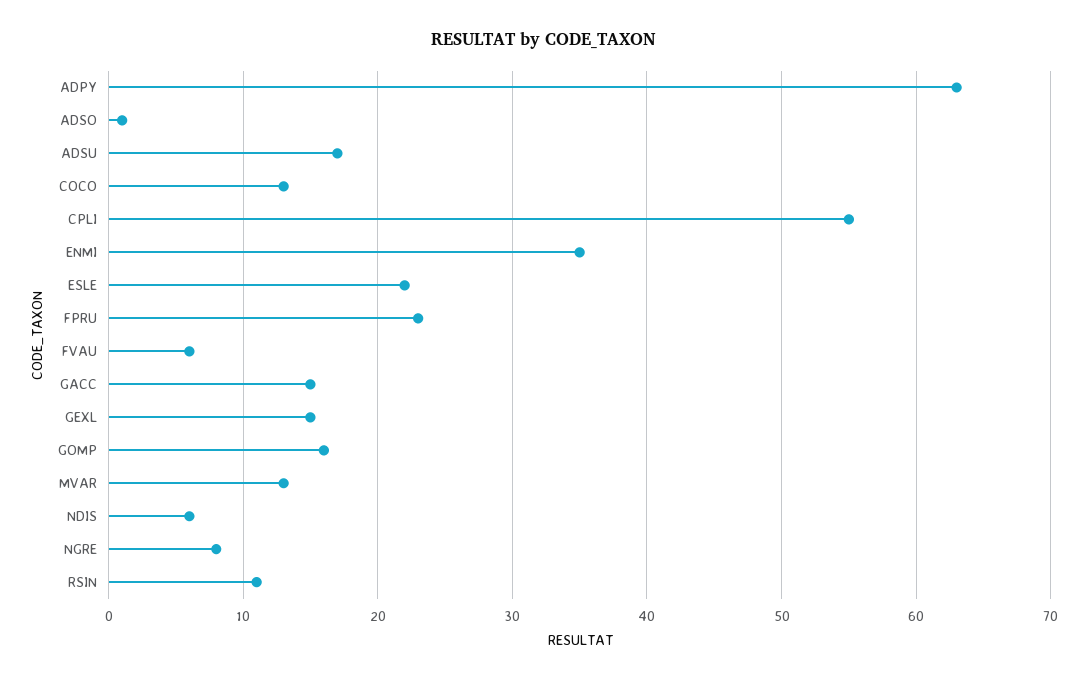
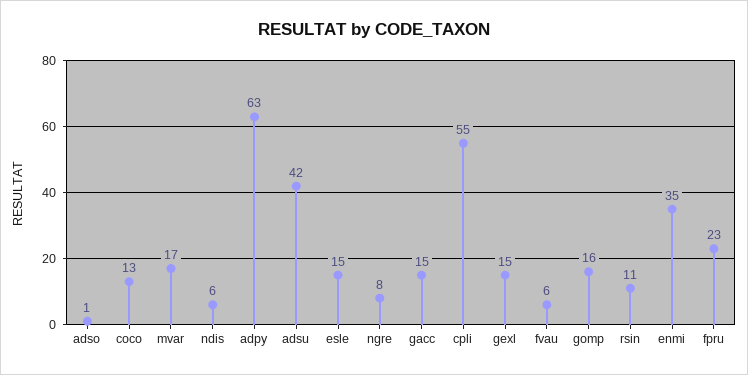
  {
    "ADPY": 63,
    "ADSO": 1,
-   "ADSU": 17,
+   "ADSU": 42,
    "COCO": 13,
    "CPLI": 55,
    "ENMI": 35,
-   "ESLE": 22,
+   "ESLE": 15,
    "FPRU": 23,
    "FVAU": 6,
    "GACC": 15,
    "GEXL": 15,
    "GOMP": 16,
-   "MVAR": 13,
+   "MVAR": 17,
    "NDIS": 6,
    "NGRE": 8,
    "RSIN": 11
  }

